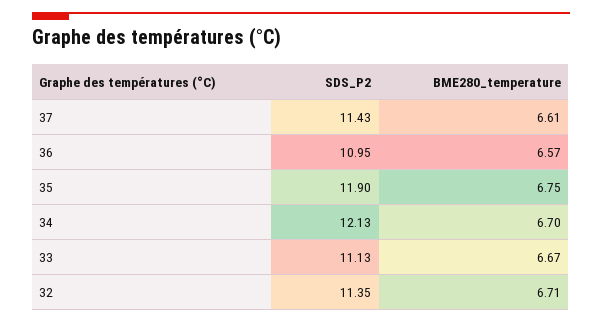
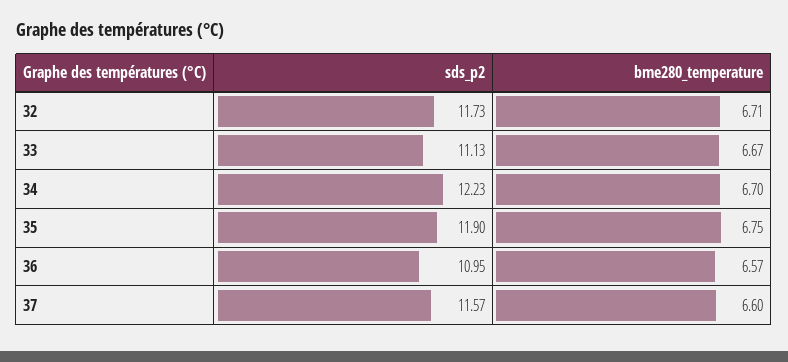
  {
    "SDS_P2": {
-     "37": 11.43,
+     "37": 11.57,
      "36": 10.95,
      "35": 11.9,
-     "34": 12.13,
+     "34": 12.23,
      "33": 11.13,
-     "32": 11.35
+     "32": 11.73
    },
    "BME280_temperature": {
-     "37": 6.61,
+     "37": 6.6,
      "36": 6.57,
      "35": 6.75,
      "34": 6.7,
      "33": 6.67,
      "32": 6.71
    }
  }

